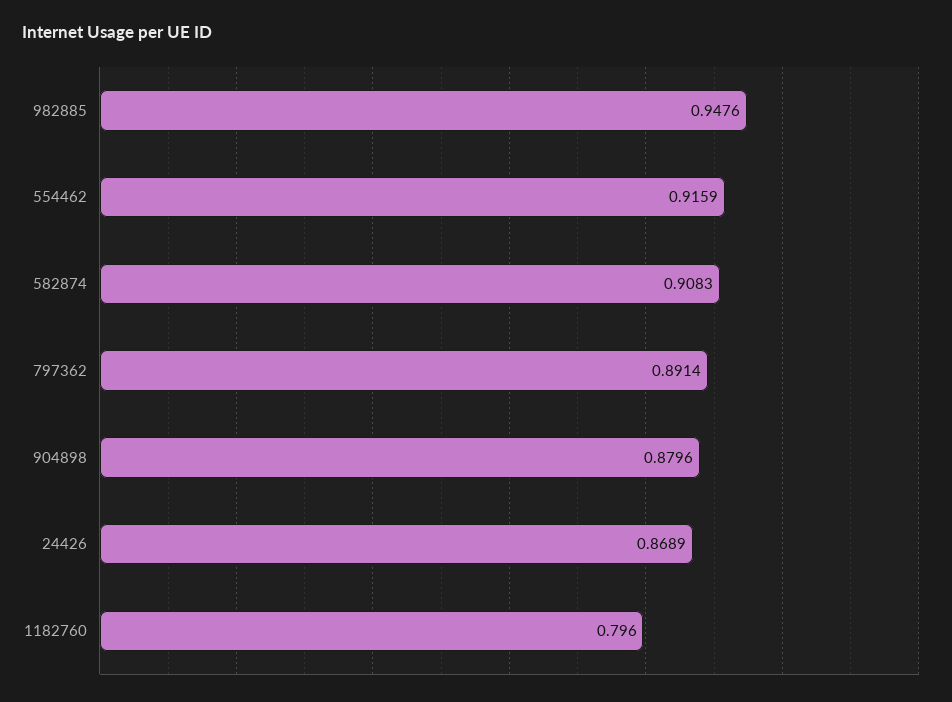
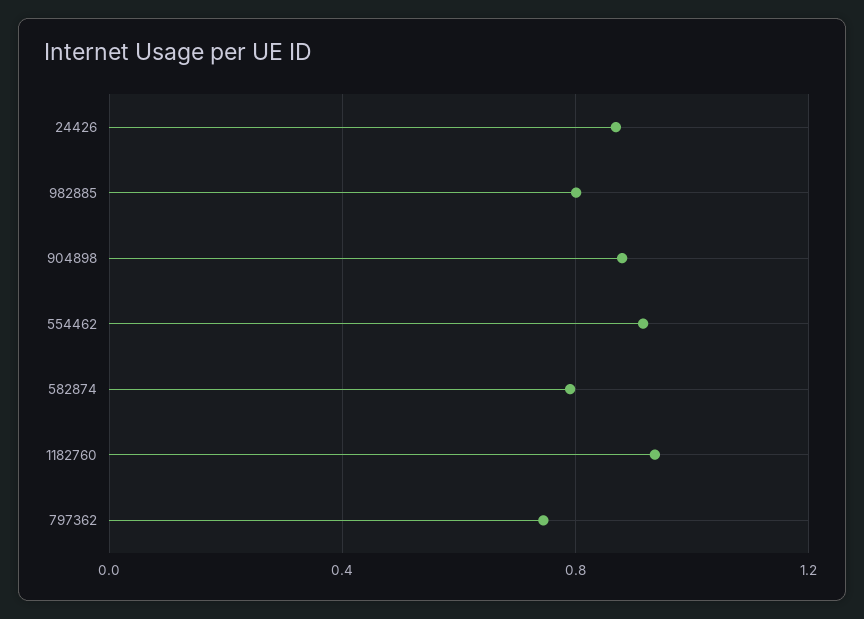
  {
-   "982885": 0.9476,
+   "982885": 0.8,
    "554462": 0.9159,
-   "582874": 0.9083,
+   "582874": 0.8,
-   "797362": 0.8914,
+   "797362": 0.75,
    "904898": 0.8796,
    "24426": 0.8689,
-   "1182760": 0.796
+   "1182760": 0.95
  }

